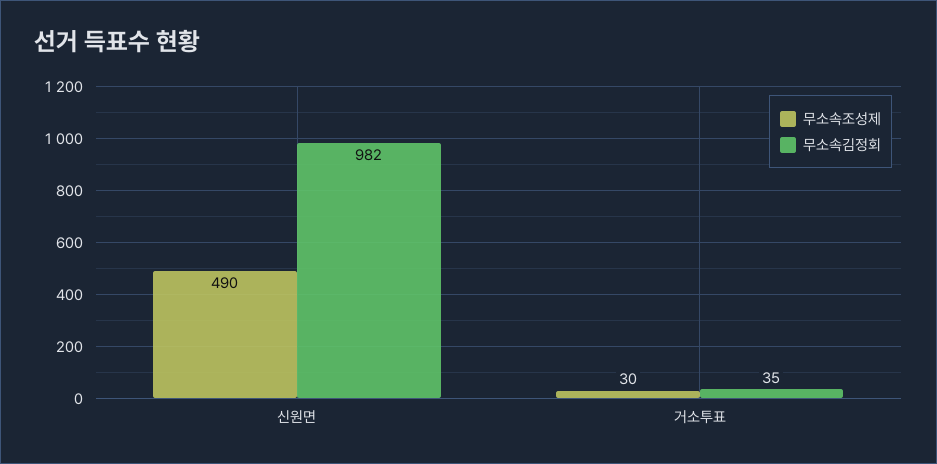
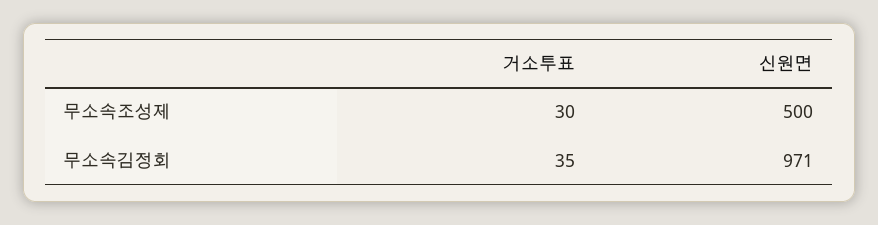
  {
    "무소속조성제": {
-     "신원면": 490,
+     "신원면": 500,
      "거소투표": 30
    },
    "무소속김정회": {
-     "신원면": 982,
+     "신원면": 971,
      "거소투표": 35
    }
  }

